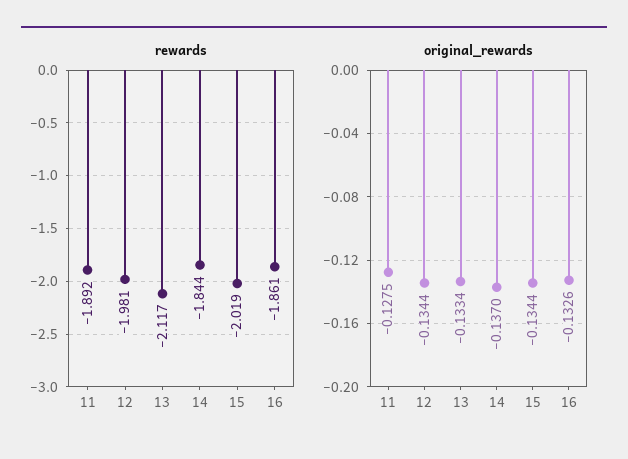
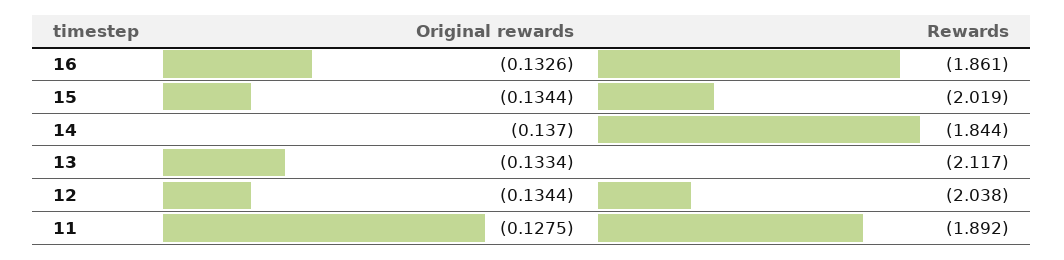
  {
    "rewards": {
      "11": -1.892,
-     "12": -1.981,
+     "12": -2.038,
      "13": -2.117,
      "14": -1.844,
      "15": -2.019,
      "16": -1.861
    },
    "original_rewards": {
      "11": -0.1275,
      "12": -0.1344,
      "13": -0.1334,
      "14": -0.137,
      "15": -0.1344,
      "16": -0.1326
    }
  }

